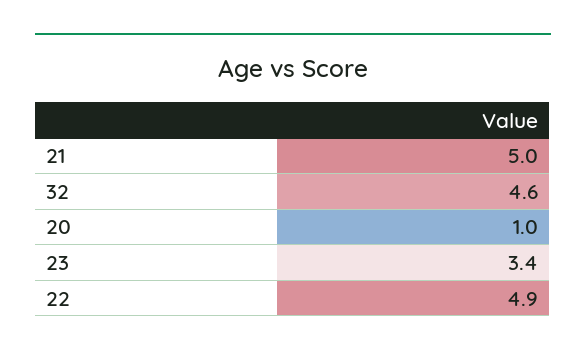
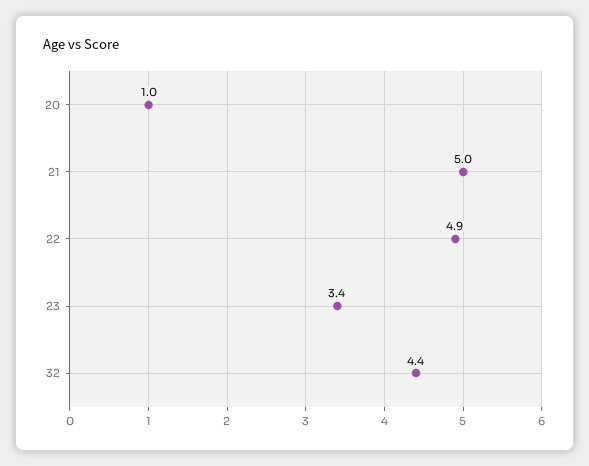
  {
    "21": 5,
-   "32": 4.6,
+   "32": 4.4,
    "20": 1,
    "23": 3.4,
    "22": 4.9
  }

